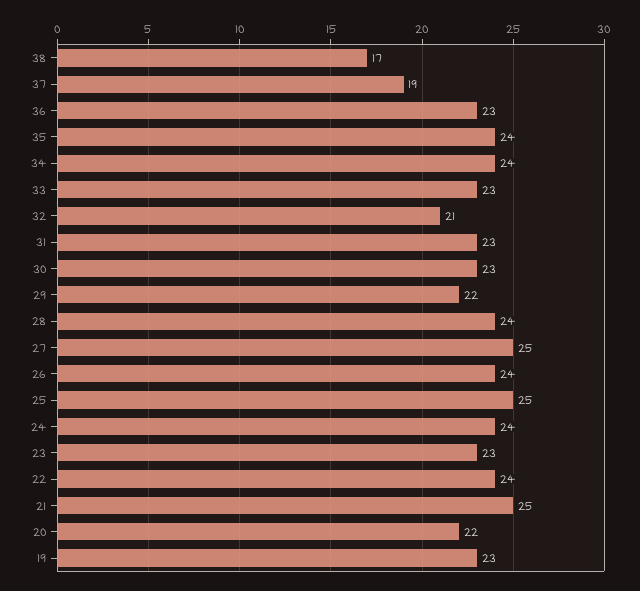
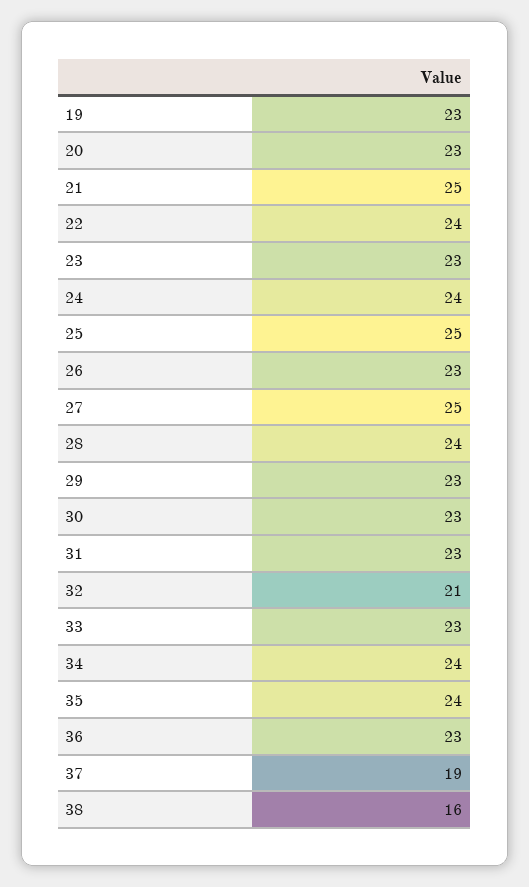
  {
-   "38": 17,
+   "38": 16,
    "37": 19,
    "36": 23,
    "35": 24,
    "34": 24,
    "33": 23,
    "32": 21,
    "31": 23,
    "30": 23,
-   "29": 22,
+   "29": 23,
    "28": 24,
    "27": 25,
-   "26": 24,
+   "26": 23,
    "25": 25,
    "24": 24,
    "23": 23,
    "22": 24,
    "21": 25,
-   "20": 22,
+   "20": 23,
    "19": 23
  }

